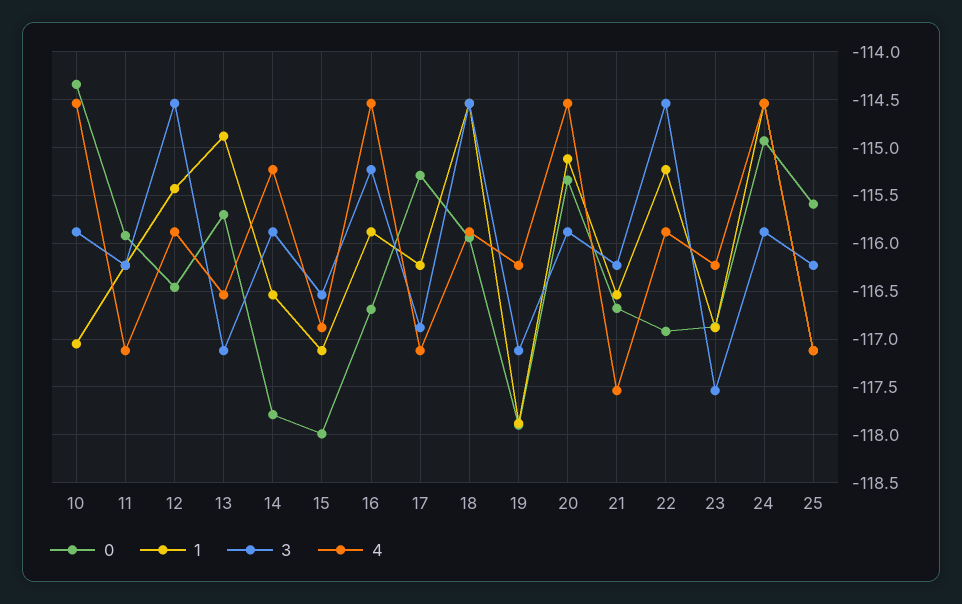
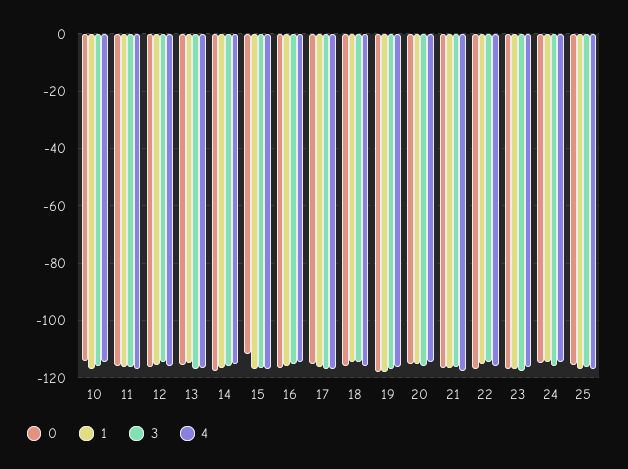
  {
    "0": {
      "10": -114.3,
      "11": -115.9,
      "12": -116.5,
      "13": -115.7,
      "14": -117.8,
-     "15": -118,
+     "15": -112.5,
      "16": -116.7,
      "17": -115.3,
      "18": -115.9,
      "19": -117.9,
      "20": -115.3,
      "21": -116.7,
      "22": -116.9,
      "23": -116.9,
      "24": -114.9,
      "25": -115.6
    },
    "1": {
      "10": -117.1,
      "11": -116.2,
      "12": -115.4,
      "13": -114.9,
      "14": -116.5,
      "15": -117.1,
      "16": -115.9,
      "17": -116.2,
      "18": -114.5,
      "19": -117.9,
      "20": -115.1,
      "21": -116.5,
      "22": -115.2,
      "23": -116.9,
      "24": -114.5,
      "25": -117.1
    },
    "3": {
      "10": -115.9,
      "11": -116.2,
      "12": -114.5,
      "13": -117.1,
      "14": -115.9,
      "15": -116.5,
      "16": -115.2,
      "17": -116.9,
      "18": -114.5,
      "19": -117.1,
      "20": -115.9,
      "21": -116.2,
      "22": -114.5,
      "23": -117.5,
      "24": -115.9,
      "25": -116.2
    },
    "4": {
      "10": -114.5,
      "11": -117.1,
      "12": -115.9,
      "13": -116.5,
      "14": -115.2,
      "15": -116.9,
      "16": -114.5,
      "17": -117.1,
      "18": -115.9,
      "19": -116.2,
      "20": -114.5,
      "21": -117.5,
      "22": -115.9,
      "23": -116.2,
      "24": -114.5,
      "25": -117.1
    }
  }

